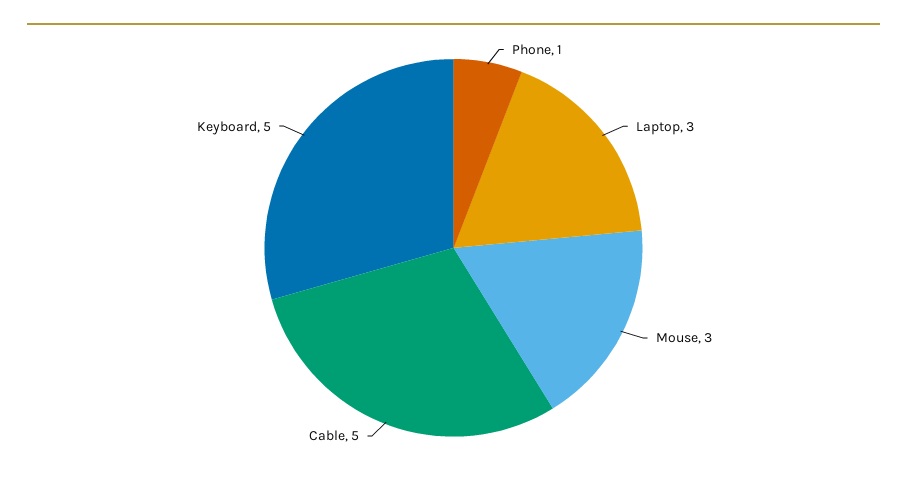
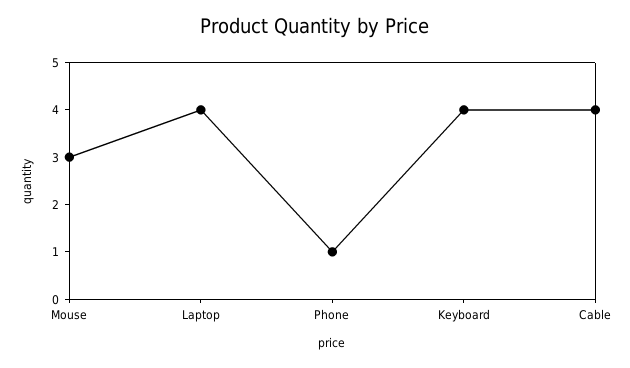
  {
    "Phone": 1,
-   "Laptop": 3,
+   "Laptop": 4,
    "Mouse": 3,
-   "Cable": 5,
+   "Cable": 4,
-   "Keyboard": 5
+   "Keyboard": 4
  }

